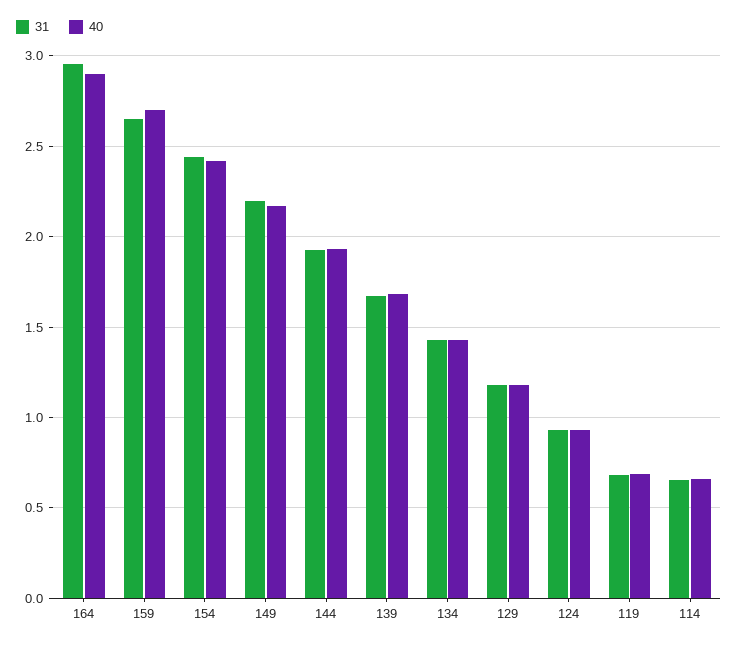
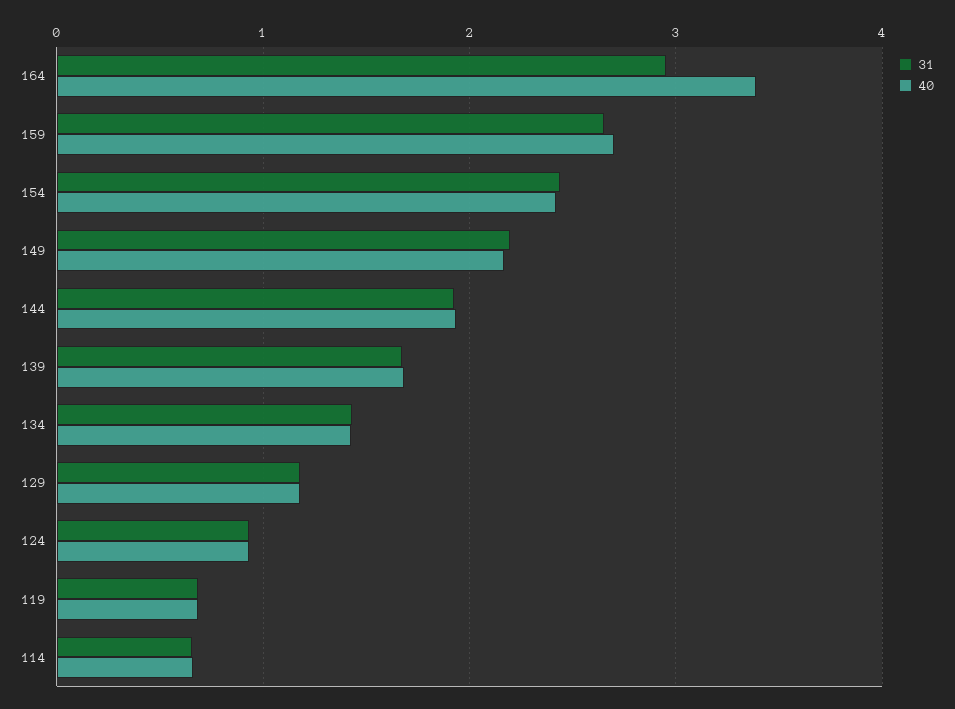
  {
    "31": {
      "164": 2.95,
      "159": 2.65,
      "154": 2.45,
      "149": 2.2,
      "144": 1.95,
      "139": 1.65,
      "134": 1.45,
      "129": 1.2,
      "124": 0.95,
      "119": 0.7,
      "114": 0.65
    },
    "40": {
-     "164": 2.9,
+     "164": 3.4,
      "159": 2.7,
      "154": 2.4,
      "149": 2.15,
      "144": 1.95,
      "139": 1.7,
      "134": 1.45,
      "129": 1.2,
      "124": 0.95,
      "119": 0.7,
      "114": 0.65
    }
  }

